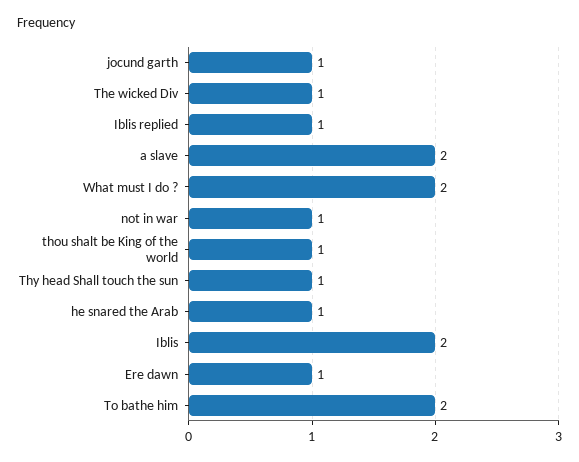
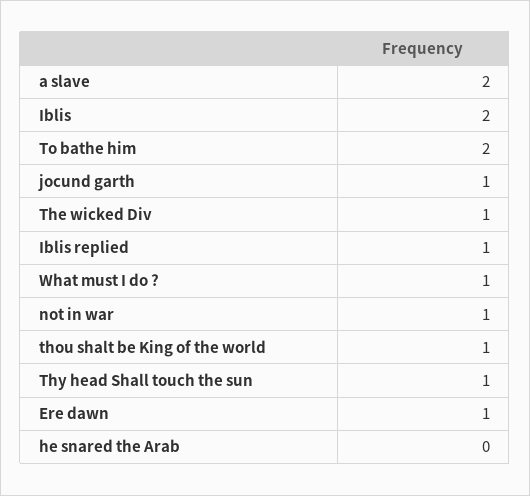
  {
    "jocund garth": 1,
    "The wicked Div": 1,
    "Iblis replied": 1,
    "a slave": 2,
-   "What must I do ?": 2,
+   "What must I do ?": 1,
    "not in war": 1,
    "thou shalt be King of the world": 1,
    "Thy head Shall touch the sun": 1,
-   "he snared the Arab": 1,
+   "he snared the Arab": 0,
    "Iblis": 2,
    "Ere dawn": 1,
    "To bathe him": 2
  }

